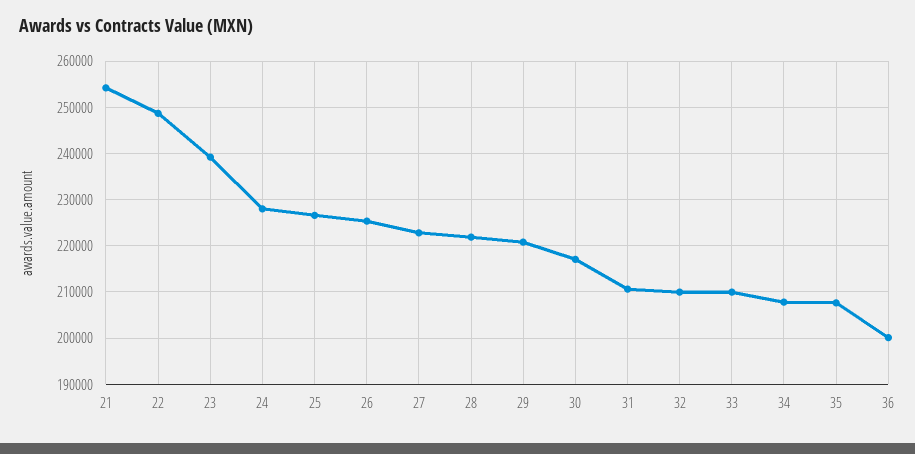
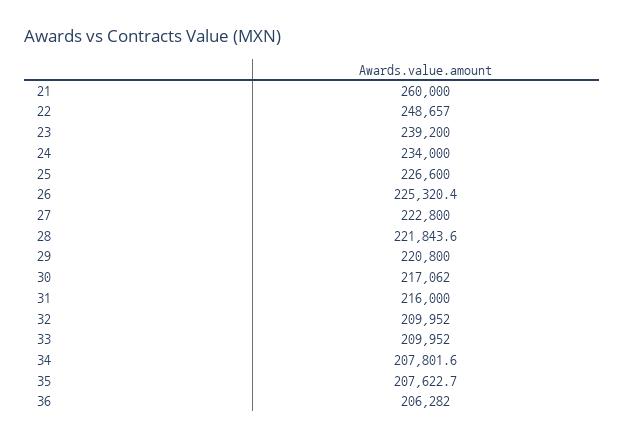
  {
-   "21": 254000,
+   "21": 260000,
    "22": 248657,
    "23": 239200,
-   "24": 228000,
+   "24": 234000,
    "25": 226600,
    "26": 225320.4,
    "27": 222800,
    "28": 221843.6,
    "29": 220800,
    "30": 217062,
-   "31": 210000,
+   "31": 216000,
    "32": 209952,
    "33": 209952,
    "34": 207801.6,
    "35": 207622.7,
-   "36": 200000
+   "36": 206282
  }

